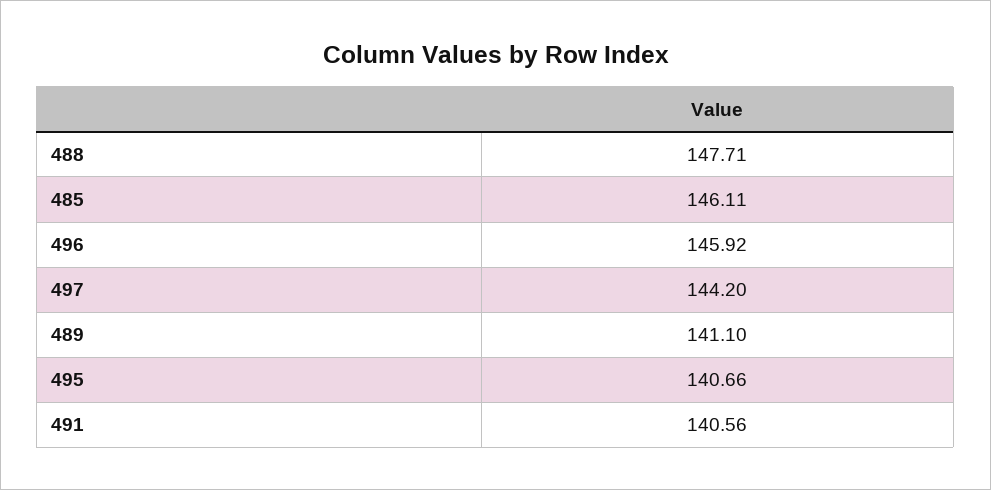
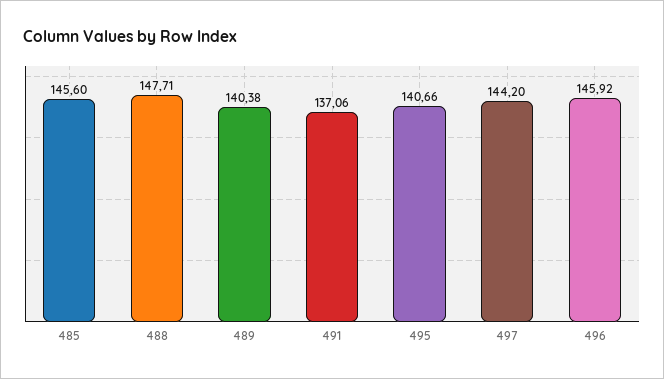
  {
    "488": 147.71,
-   "485": 146.11,
+   "485": 145.6,
    "496": 145.92,
    "497": 144.2,
-   "489": 141.1,
+   "489": 140.38,
    "495": 140.66,
-   "491": 140.56
+   "491": 137.06
  }

